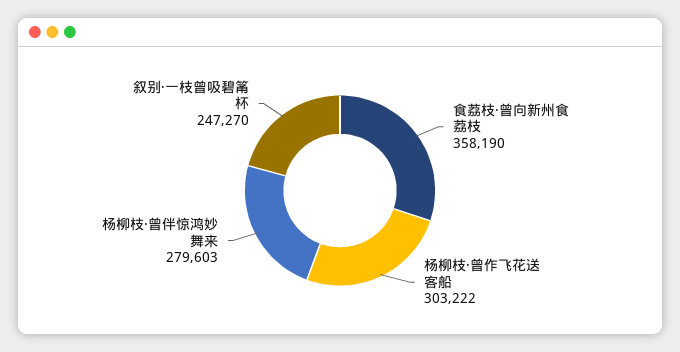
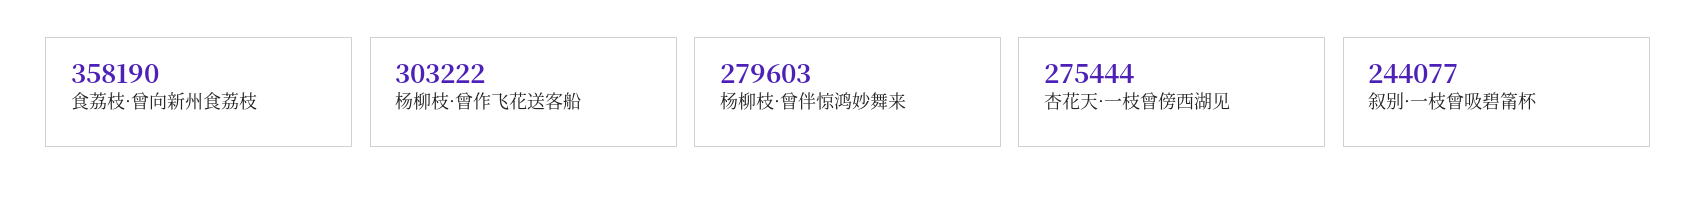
  {
    "食荔枝·曾向新州食荔枝": 358190,
    "杨柳枝·曾作飞花送客船": 303222,
    "杨柳枝·曾伴惊鸿妙舞来": 279603,
-   "叙别·一枝曾吸碧筩杯": 247270
+   "叙别·一枝曾吸碧筩杯": 244077,
+   "杏花天·一枝曾傍西湖见": 275444
  }

